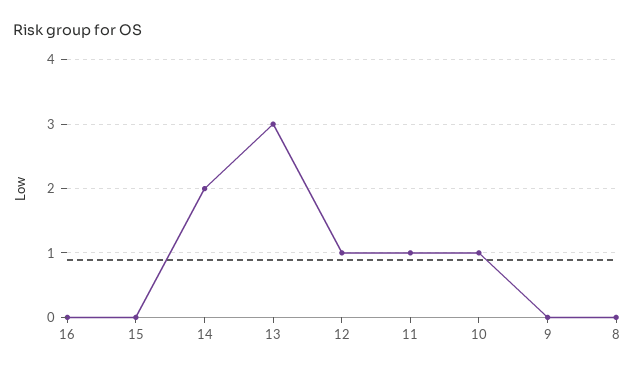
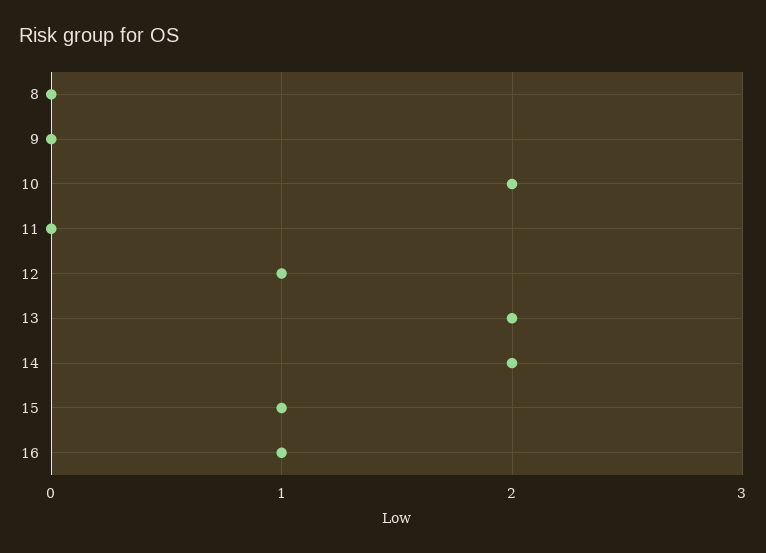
  {
-   "16": 0,
+   "16": 1,
-   "15": 0,
+   "15": 1,
    "14": 2,
-   "13": 3,
+   "13": 2,
    "12": 1,
-   "11": 1,
+   "11": 0,
-   "10": 1,
+   "10": 2,
    "9": 0,
    "8": 0
  }

